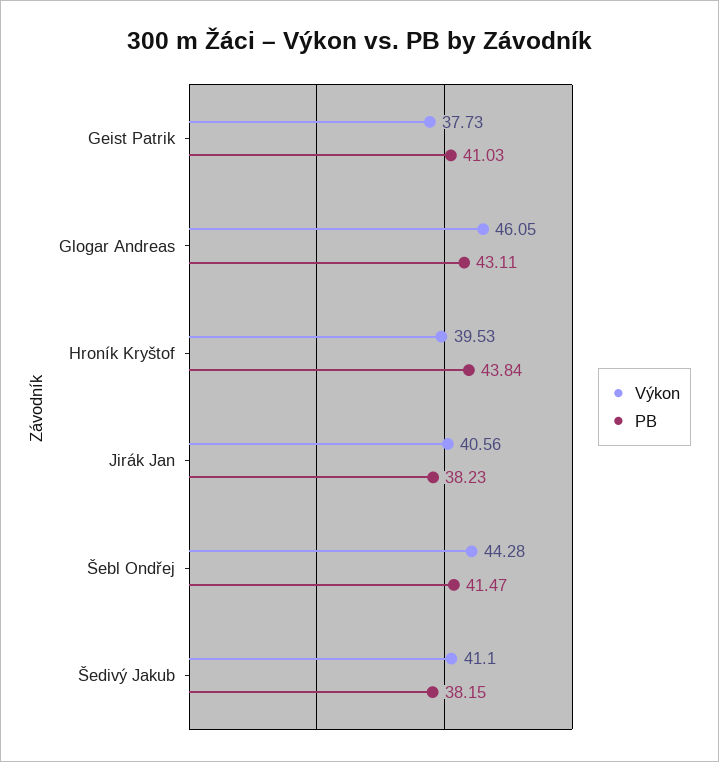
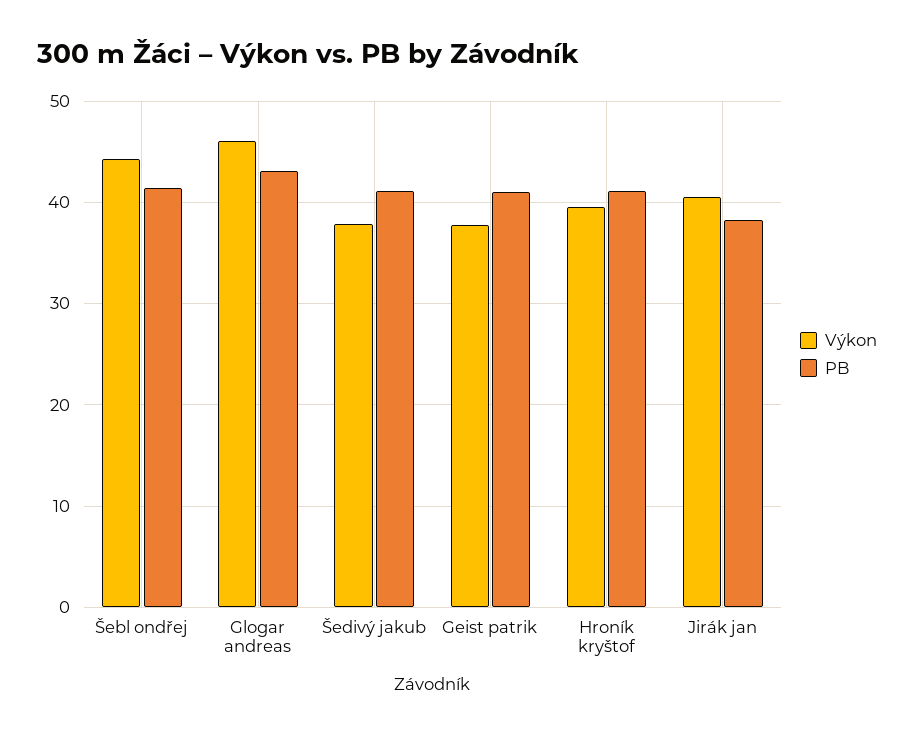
  {
    "Výkon": {
      "Geist Patrik": 37.73,
      "Glogar Andreas": 46.05,
      "Hroník Kryštof": 39.53,
      "Jirák Jan": 40.56,
      "Šebl Ondřej": 44.28,
-     "Šedivý Jakub": 41.1
+     "Šedivý Jakub": 38
    },
    "PB": {
      "Geist Patrik": 41.03,
      "Glogar Andreas": 43.11,
-     "Hroník Kryštof": 43.84,
+     "Hroník Kryštof": 41,
      "Jirák Jan": 38.23,
      "Šebl Ondřej": 41.47,
-     "Šedivý Jakub": 38.15
+     "Šedivý Jakub": 41
    }
  }

